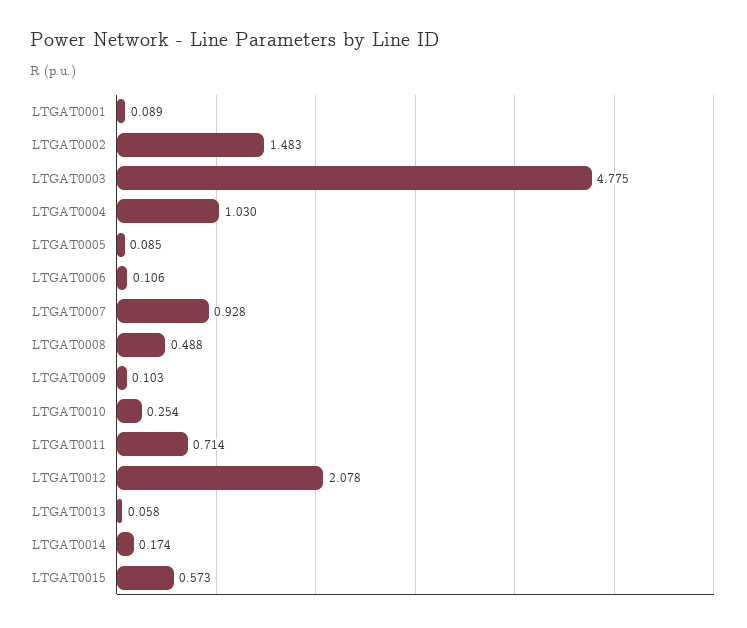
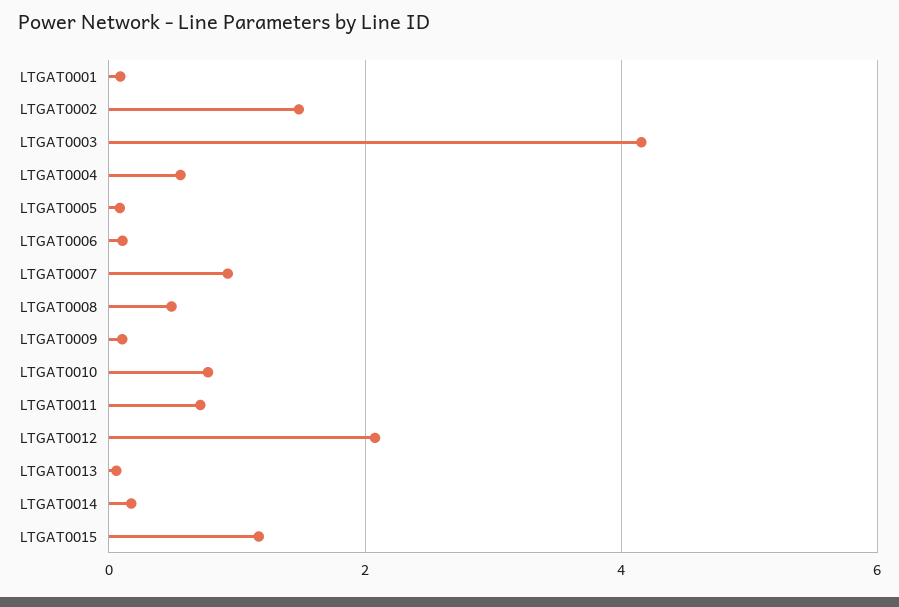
  {
    "LTGAT0001": 0.089,
    "LTGAT0002": 1.483,
-   "LTGAT0003": 4.775,
+   "LTGAT0003": 4.2,
-   "LTGAT0004": 1.03,
+   "LTGAT0004": 0.6,
    "LTGAT0005": 0.085,
    "LTGAT0006": 0.106,
    "LTGAT0007": 0.928,
    "LTGAT0008": 0.488,
    "LTGAT0009": 0.103,
-   "LTGAT0010": 0.254,
+   "LTGAT0010": 0.8,
    "LTGAT0011": 0.714,
    "LTGAT0012": 2.078,
    "LTGAT0013": 0.058,
    "LTGAT0014": 0.174,
-   "LTGAT0015": 0.573
+   "LTGAT0015": 1.2
  }

